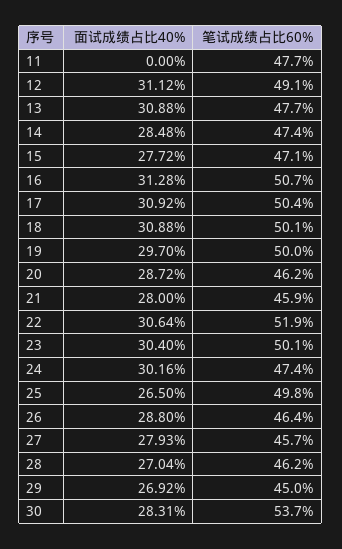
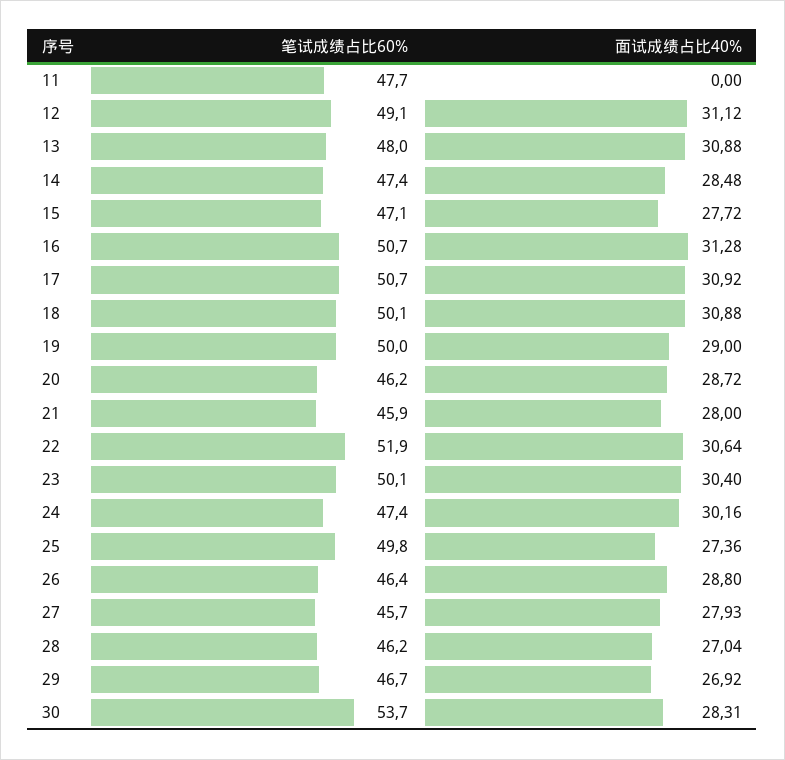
  {
    "面试成绩占比40%": {
      "11": 0,
      "12": 31.12,
      "13": 30.88,
      "14": 28.48,
      "15": 27.72,
      "16": 31.28,
      "17": 30.92,
      "18": 30.88,
-     "19": 29.7,
+     "19": 29,
      "20": 28.72,
      "21": 28,
      "22": 30.64,
      "23": 30.4,
      "24": 30.16,
-     "25": 26.5,
+     "25": 27.36,
      "26": 28.8,
      "27": 27.93,
      "28": 27.04,
      "29": 26.92,
      "30": 28.31
    },
    "笔试成绩占比60%": {
      "11": 47.7,
      "12": 49.1,
-     "13": 47.7,
+     "13": 48,
      "14": 47.4,
      "15": 47.1,
      "16": 50.7,
-     "17": 50.4,
+     "17": 50.7,
      "18": 50.1,
      "19": 50,
      "20": 46.2,
      "21": 45.9,
      "22": 51.9,
      "23": 50.1,
      "24": 47.4,
      "25": 49.8,
      "26": 46.4,
      "27": 45.7,
      "28": 46.2,
-     "29": 45,
+     "29": 46.7,
      "30": 53.7
    }
  }

